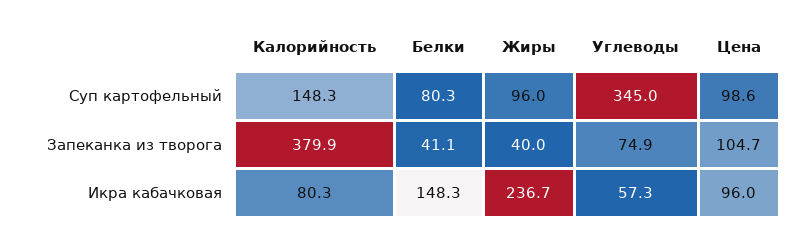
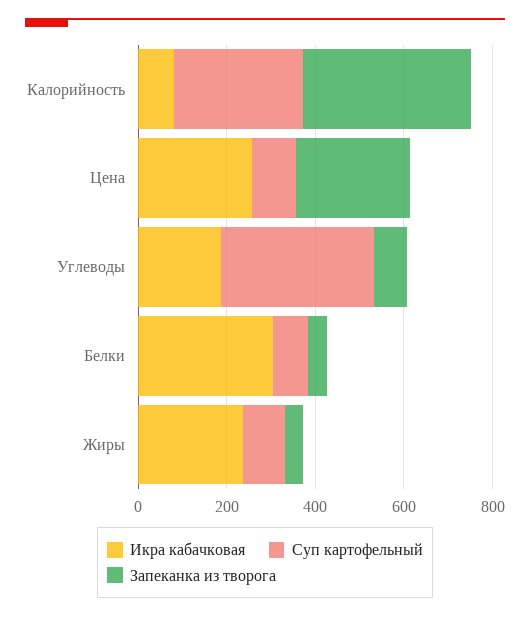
  {
    "Суп картофельный": {
-     "Калорийность": 148.3,
+     "Калорийность": 300,
      "Белки": 80.3,
      "Жиры": 96,
      "Углеводы": 345,
      "Цена": 98.6
    },
    "Запеканка из творога": {
      "Калорийность": 379.9,
      "Белки": 41.1,
      "Жиры": 40,
      "Углеводы": 74.9,
-     "Цена": 104.7
+     "Цена": 250
    },
    "Икра кабачковая": {
      "Калорийность": 80.3,
-     "Белки": 148.3,
+     "Белки": 300,
      "Жиры": 236.7,
-     "Углеводы": 57.3,
+     "Углеводы": 200,
-     "Цена": 96
+     "Цена": 250
    }
  }

